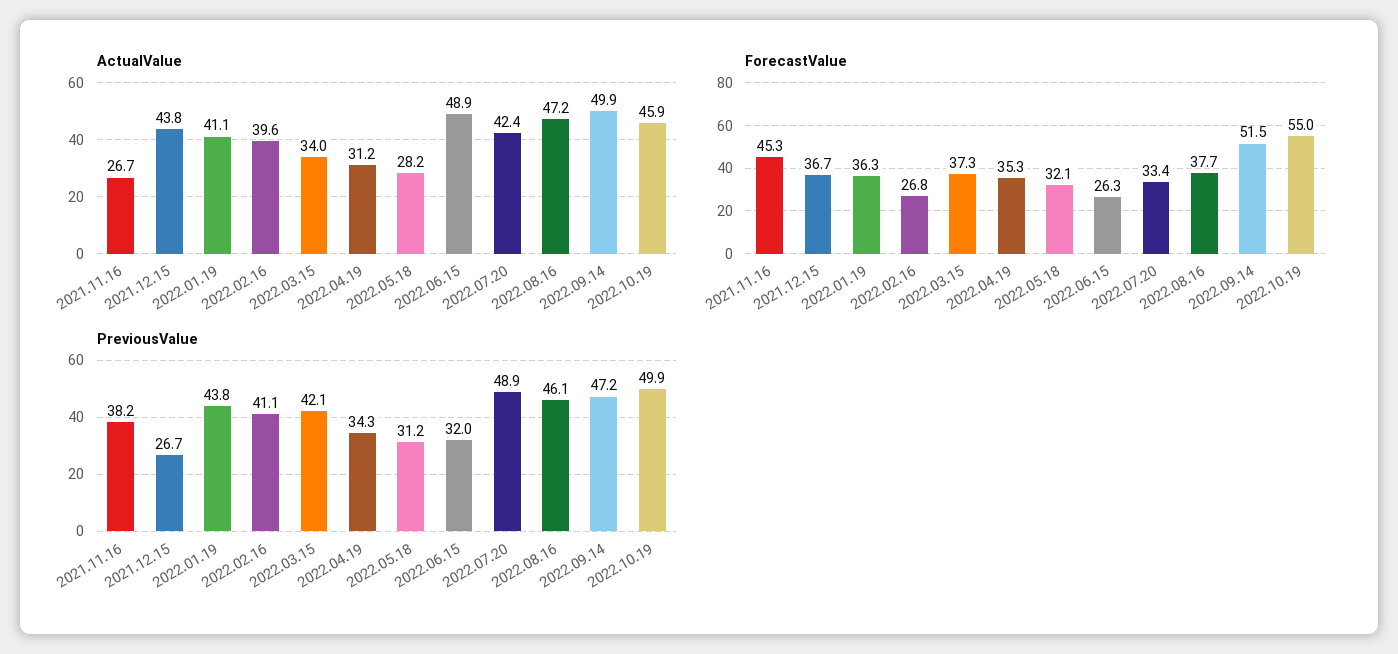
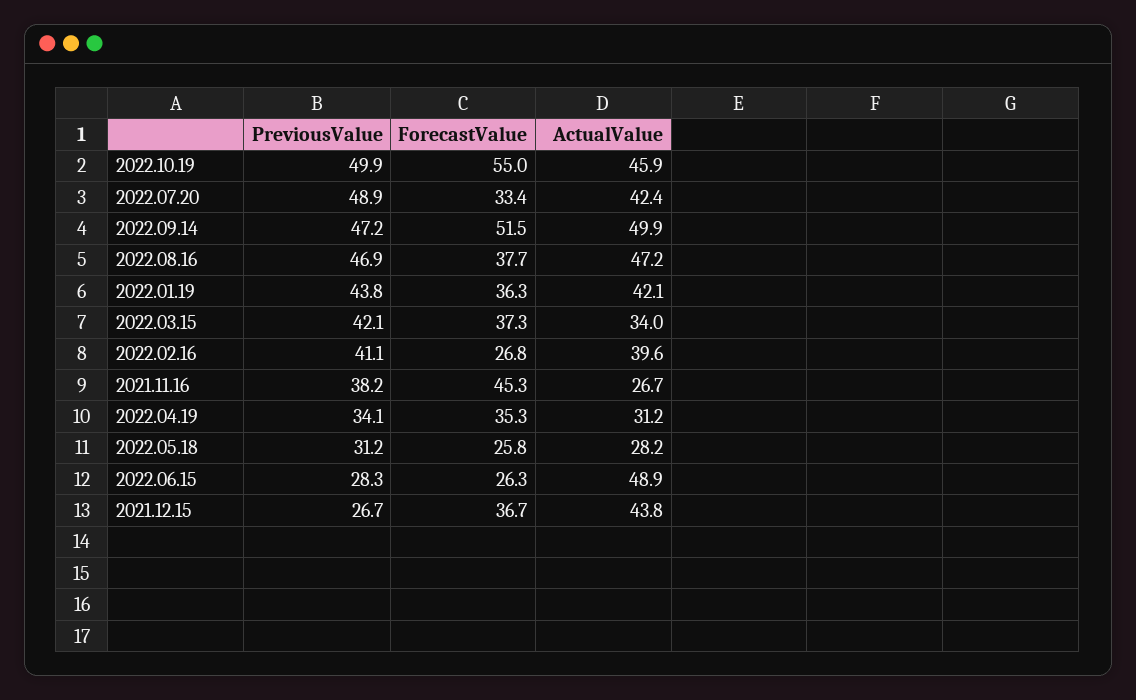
  {
    "ActualValue": {
      "2021.11.16": 26.7,
      "2021.12.15": 43.8,
-     "2022.01.19": 41.1,
+     "2022.01.19": 42.1,
      "2022.02.16": 39.6,
      "2022.03.15": 34,
      "2022.04.19": 31.2,
      "2022.05.18": 28.2,
      "2022.06.15": 48.9,
      "2022.07.20": 42.4,
      "2022.08.16": 47.2,
      "2022.09.14": 49.9,
      "2022.10.19": 45.9
    },
    "ForecastValue": {
      "2021.11.16": 45.3,
      "2021.12.15": 36.7,
      "2022.01.19": 36.3,
      "2022.02.16": 26.8,
      "2022.03.15": 37.3,
      "2022.04.19": 35.3,
-     "2022.05.18": 32.1,
+     "2022.05.18": 25.8,
      "2022.06.15": 26.3,
      "2022.07.20": 33.4,
      "2022.08.16": 37.7,
      "2022.09.14": 51.5,
      "2022.10.19": 55
    },
    "PreviousValue": {
      "2021.11.16": 38.2,
      "2021.12.15": 26.7,
      "2022.01.19": 43.8,
      "2022.02.16": 41.1,
      "2022.03.15": 42.1,
-     "2022.04.19": 34.3,
+     "2022.04.19": 34.1,
      "2022.05.18": 31.2,
-     "2022.06.15": 32,
+     "2022.06.15": 28.3,
      "2022.07.20": 48.9,
-     "2022.08.16": 46.1,
+     "2022.08.16": 46.9,
      "2022.09.14": 47.2,
      "2022.10.19": 49.9
    }
  }

